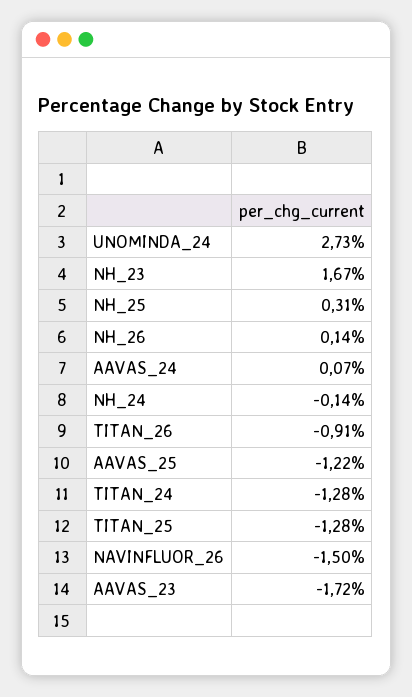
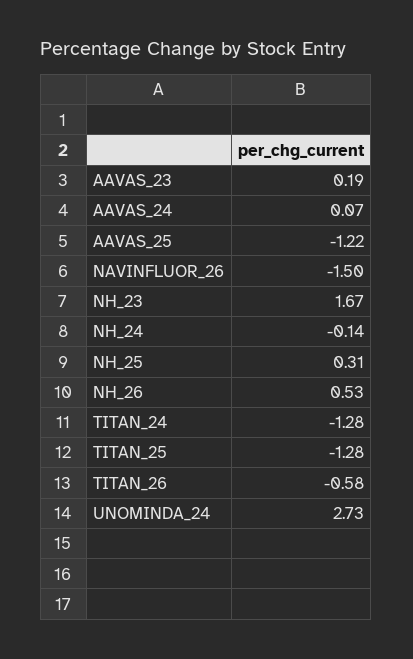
  {
    "UNOMINDA_24": 2.73,
    "NH_23": 1.67,
    "NH_25": 0.31,
-   "NH_26": 0.14,
+   "NH_26": 0.53,
    "AAVAS_24": 0.07,
    "NH_24": -0.14,
-   "TITAN_26": -0.91,
+   "TITAN_26": -0.58,
    "AAVAS_25": -1.22,
    "TITAN_24": -1.28,
    "TITAN_25": -1.28,
    "NAVINFLUOR_26": -1.5,
-   "AAVAS_23": -1.72
+   "AAVAS_23": 0.19
  }

